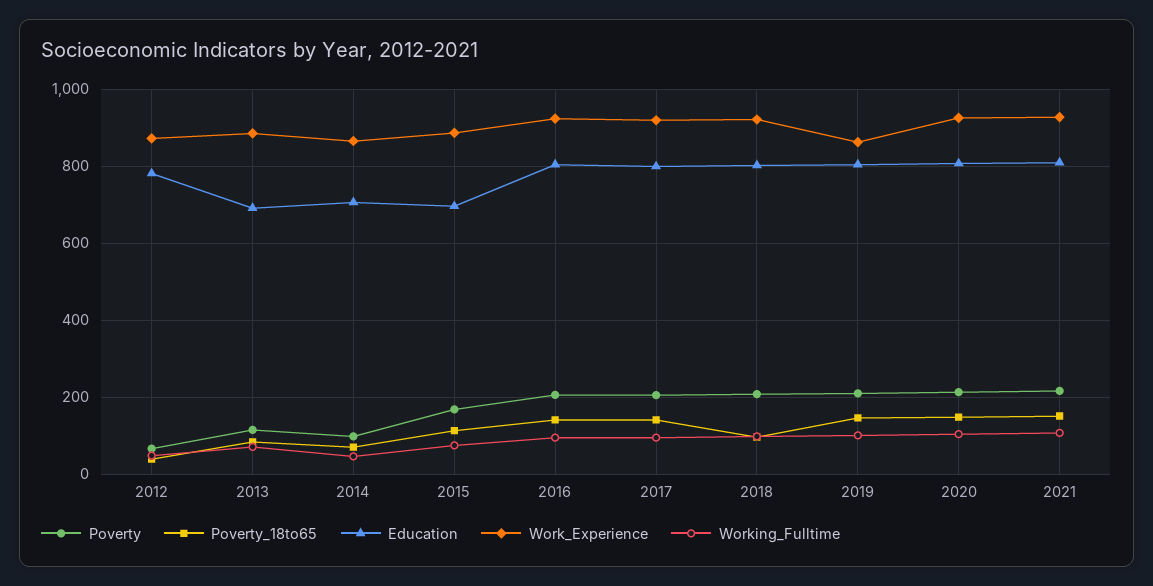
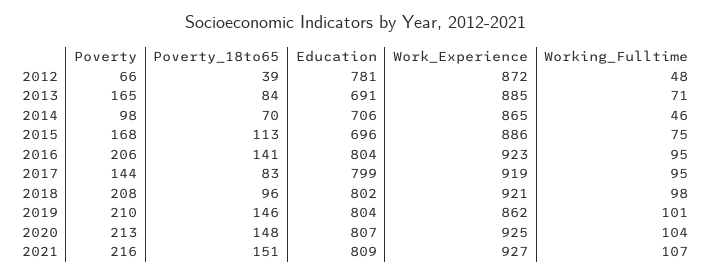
  {
    "Poverty": {
      "2012": 66,
-     "2013": 120,
+     "2013": 165,
      "2014": 98,
      "2015": 168,
      "2016": 206,
-     "2017": 200,
+     "2017": 144,
      "2018": 208,
      "2019": 210,
      "2020": 213,
      "2021": 216
    },
    "Poverty_18to65": {
      "2012": 39,
      "2013": 84,
      "2014": 70,
      "2015": 113,
      "2016": 141,
-     "2017": 140,
+     "2017": 83,
      "2018": 96,
      "2019": 146,
      "2020": 148,
      "2021": 151
    },
    "Education": {
      "2012": 781,
      "2013": 691,
      "2014": 706,
      "2015": 696,
      "2016": 804,
      "2017": 799,
      "2018": 802,
      "2019": 804,
      "2020": 807,
      "2021": 809
    },
    "Work_Experience": {
      "2012": 872,
      "2013": 885,
      "2014": 865,
      "2015": 886,
      "2016": 923,
      "2017": 919,
      "2018": 921,
      "2019": 862,
      "2020": 925,
      "2021": 927
    },
    "Working_Fulltime": {
      "2012": 48,
      "2013": 71,
      "2014": 46,
      "2015": 75,
      "2016": 95,
      "2017": 95,
      "2018": 98,
      "2019": 101,
      "2020": 104,
      "2021": 107
    }
  }

